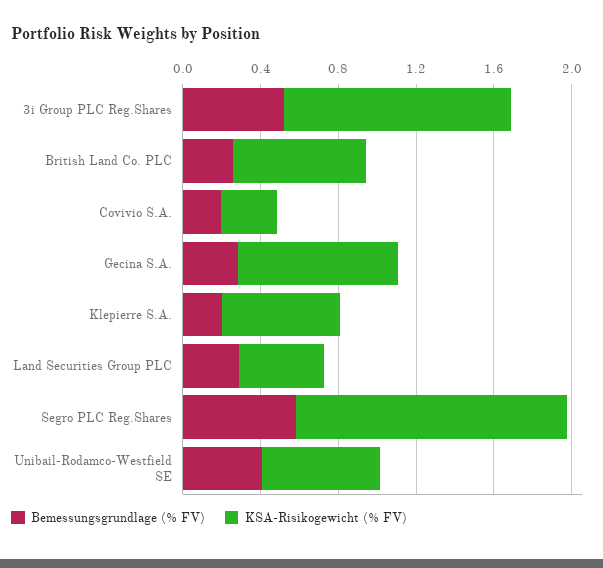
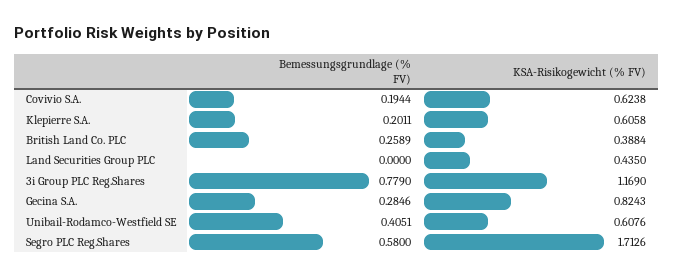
  {
    "Bemessungsgrundlage (% FV)": {
-     "3i Group PLC Reg.Shares": 0.5,
+     "3i Group PLC Reg.Shares": 0.779,
      "British Land Co. PLC": 0.2589,
      "Covivio S.A.": 0.1944,
      "Gecina S.A.": 0.2846,
      "Klepierre S.A.": 0.2011,
-     "Land Securities Group PLC": 0.3,
+     "Land Securities Group PLC": 0,
      "Segro PLC Reg.Shares": 0.58,
      "Unibail-Rodamco-Westfield SE": 0.4051
    },
    "KSA-Risikogewicht (% FV)": {
      "3i Group PLC Reg.Shares": 1.169,
-     "British Land Co. PLC": 0.7,
+     "British Land Co. PLC": 0.3884,
-     "Covivio S.A.": 0.3,
+     "Covivio S.A.": 0.6238,
      "Gecina S.A.": 0.8243,
      "Klepierre S.A.": 0.6058,
      "Land Securities Group PLC": 0.435,
-     "Segro PLC Reg.Shares": 1.4,
+     "Segro PLC Reg.Shares": 1.7126,
      "Unibail-Rodamco-Westfield SE": 0.6076
    }
  }

